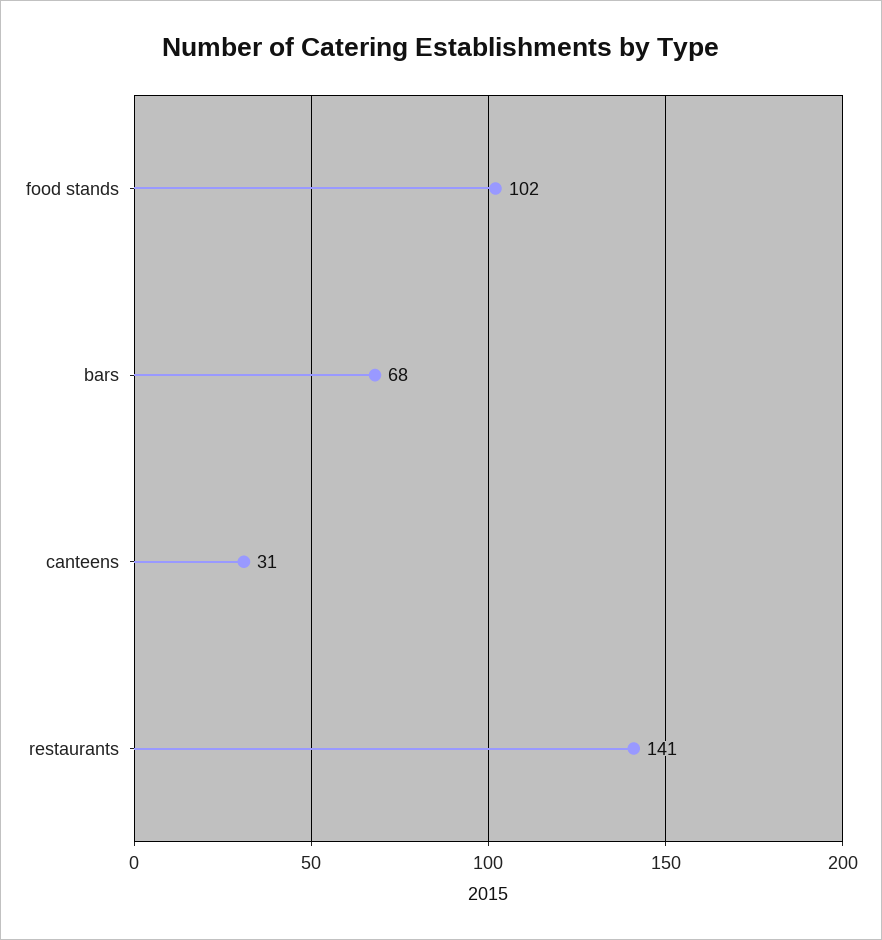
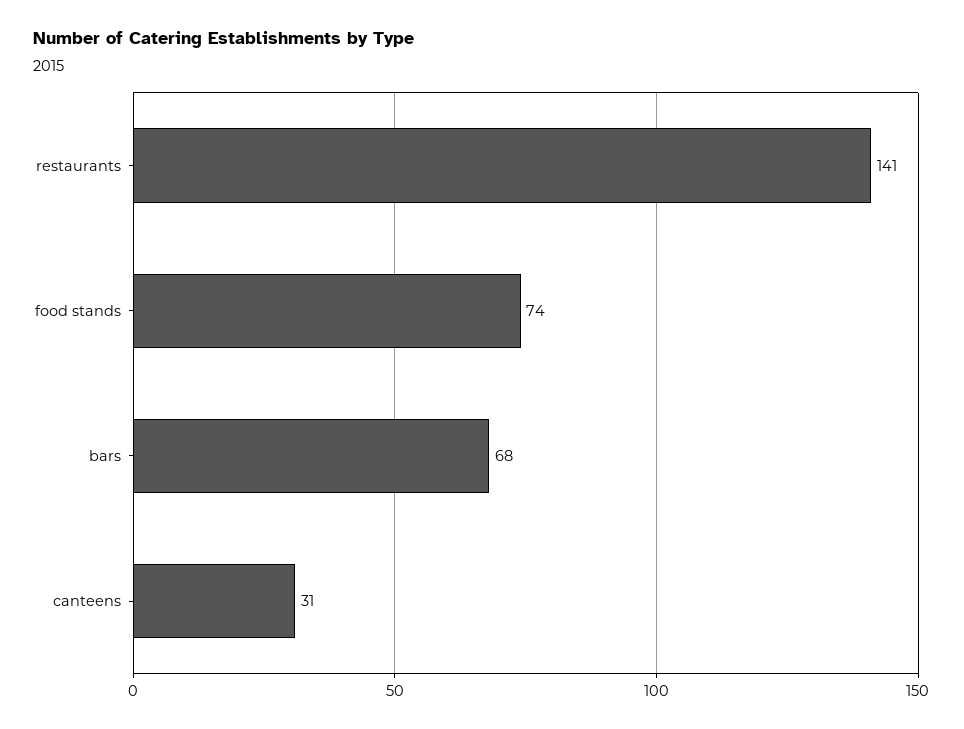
  {
-   "food stands": 102,
+   "food stands": 74,
    "bars": 68,
    "canteens": 31,
    "restaurants": 141
  }

